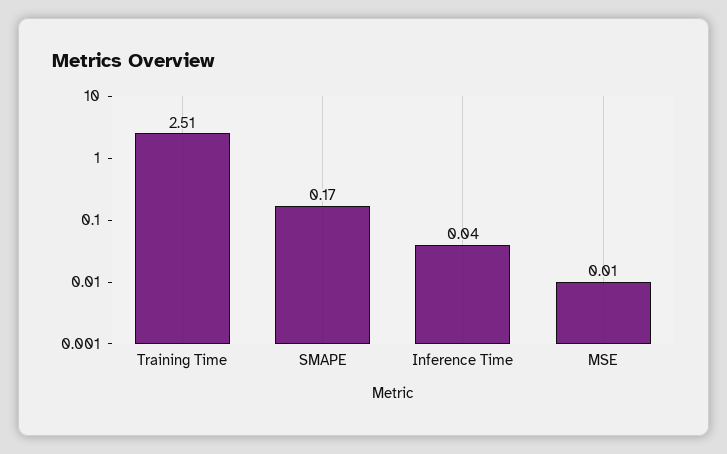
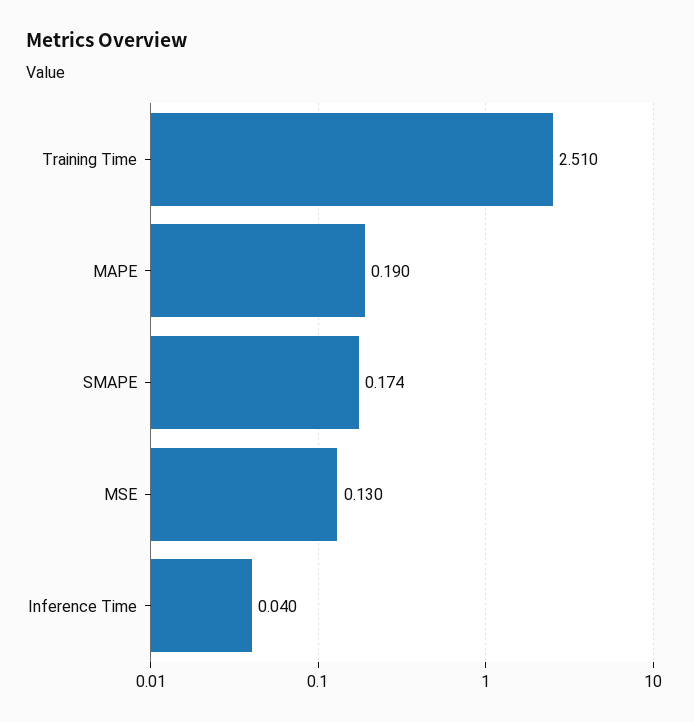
  {
    "Training Time": 2.51,
    "SMAPE": 0.174,
    "Inference Time": 0.04,
-   "MSE": 0.01
+   "MSE": 0.13,
+   "MAPE": 0.19
  }

